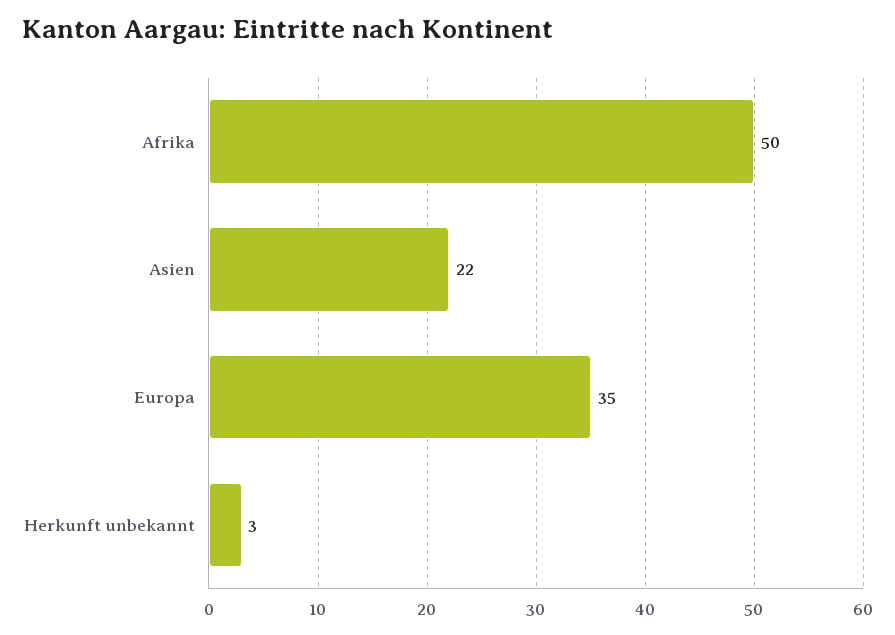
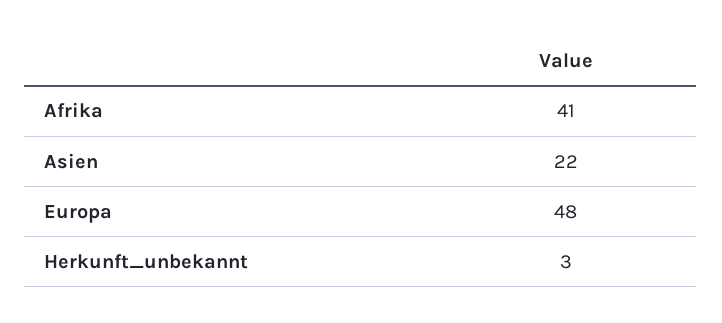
  {
-   "Afrika": 50,
+   "Afrika": 41,
    "Asien": 22,
-   "Europa": 35,
+   "Europa": 48,
    "Herkunft unbekannt": 3
  }

